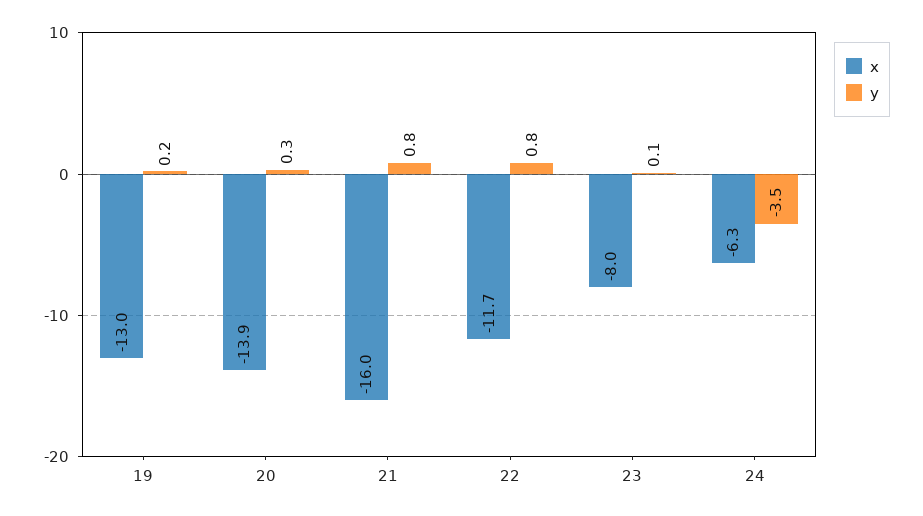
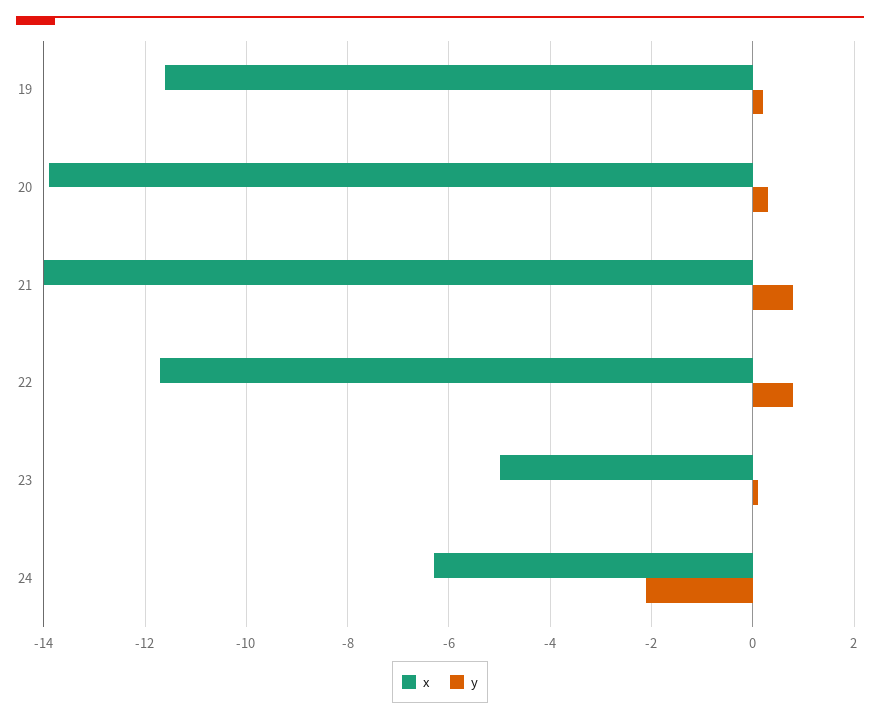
  {
    "x": {
-     "19": -13,
+     "19": -11.5,
      "20": -13.9,
-     "21": -16,
+     "21": -14,
      "22": -11.7,
-     "23": -8,
+     "23": -5,
      "24": -6.3
    },
    "y": {
      "19": 0.2,
      "20": 0.3,
      "21": 0.8,
      "22": 0.8,
      "23": 0.1,
-     "24": -3.5
+     "24": -2
    }
  }

